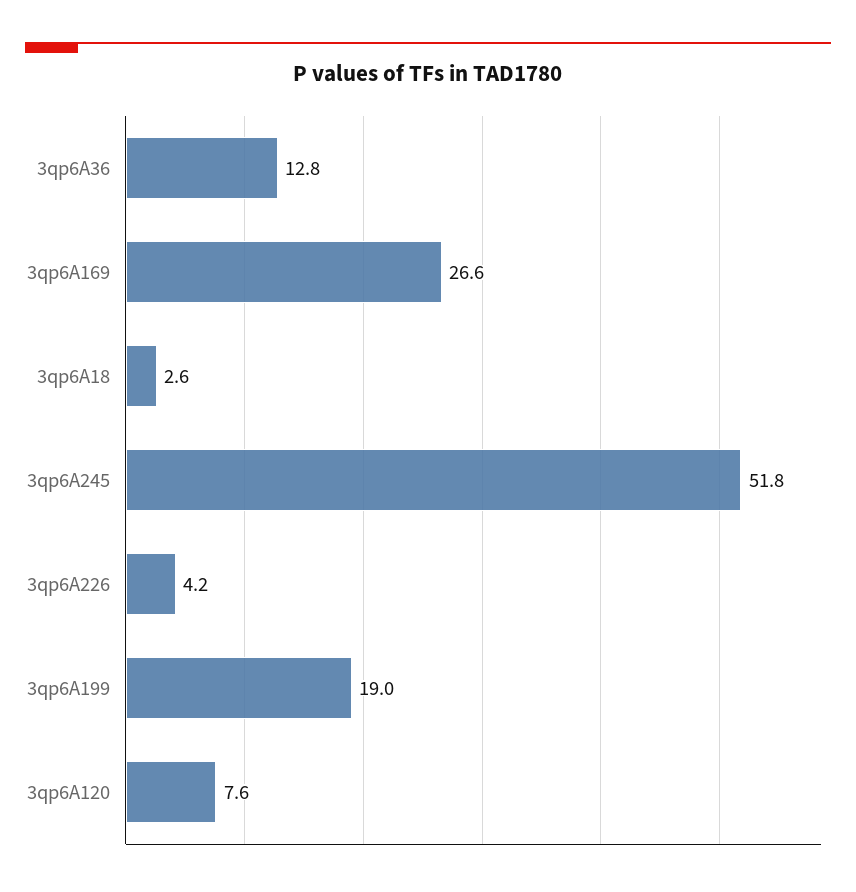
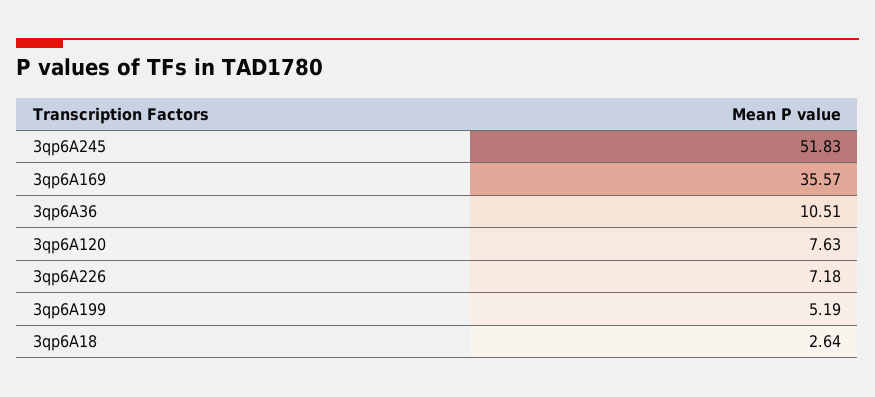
  {
-   "3qp6A36": 12.8,
+   "3qp6A36": 10.51,
-   "3qp6A169": 26.6,
+   "3qp6A169": 35.57,
    "3qp6A18": 2.64,
    "3qp6A245": 51.83,
-   "3qp6A226": 4.2,
+   "3qp6A226": 7.18,
-   "3qp6A199": 19,
+   "3qp6A199": 5.19,
    "3qp6A120": 7.63
  }

